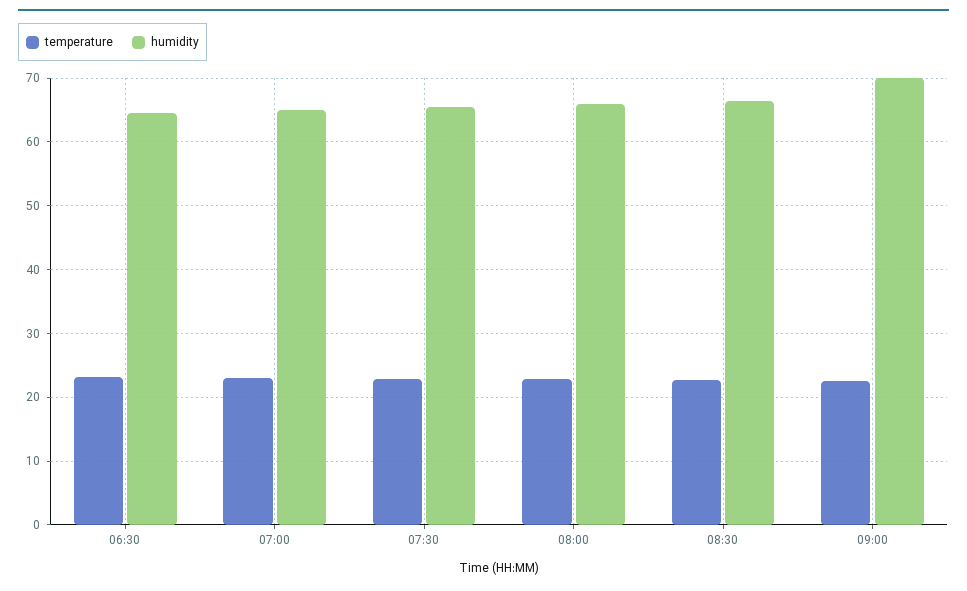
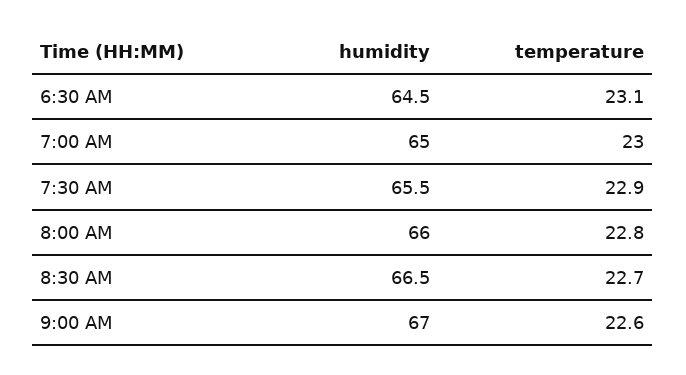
  {
    "temperature": {
      "06:30": 23.1,
      "07:00": 23,
      "07:30": 22.9,
      "08:00": 22.8,
      "08:30": 22.7,
      "09:00": 22.6
    },
    "humidity": {
      "06:30": 64.5,
      "07:00": 65,
      "07:30": 65.5,
      "08:00": 66,
      "08:30": 66.5,
-     "09:00": 70
+     "09:00": 67
    }
  }

